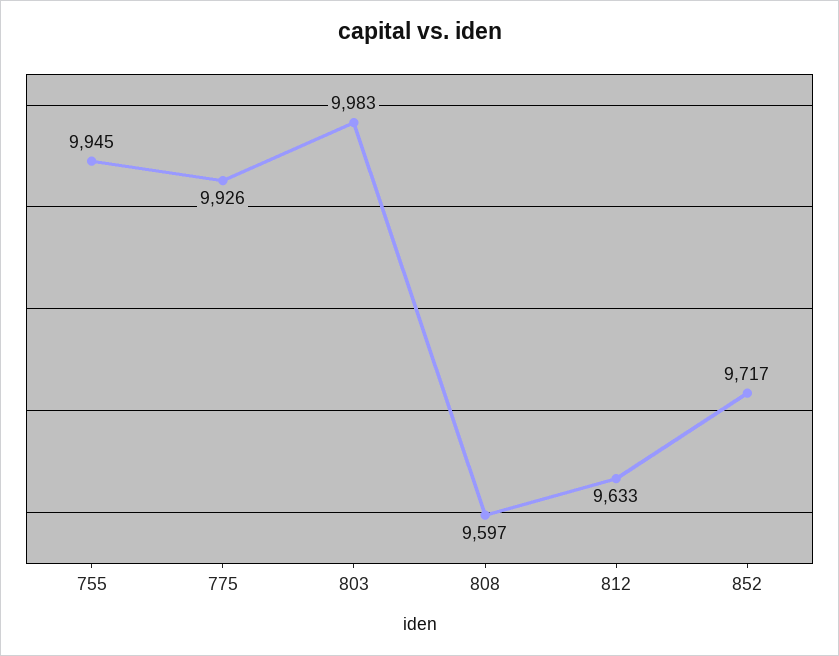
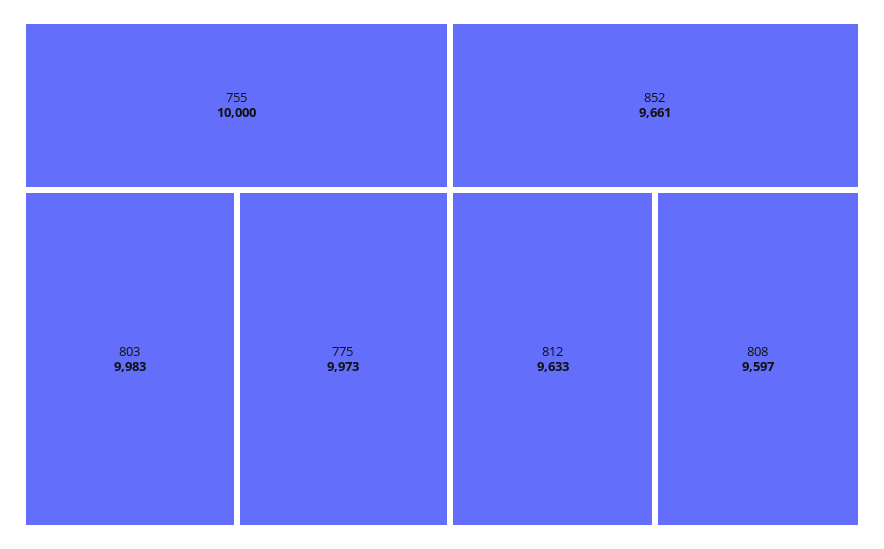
  {
-   "755": 9945,
+   "755": 10000,
-   "775": 9926,
+   "775": 9973,
    "803": 9983,
    "808": 9597,
    "812": 9633,
-   "852": 9717
+   "852": 9661
  }

